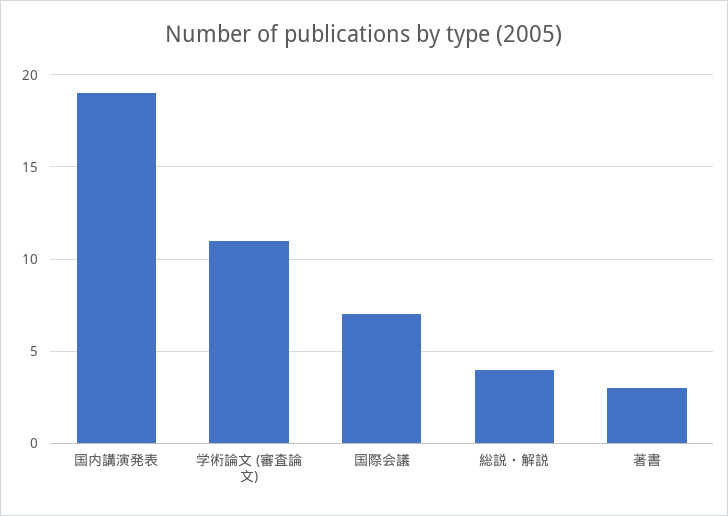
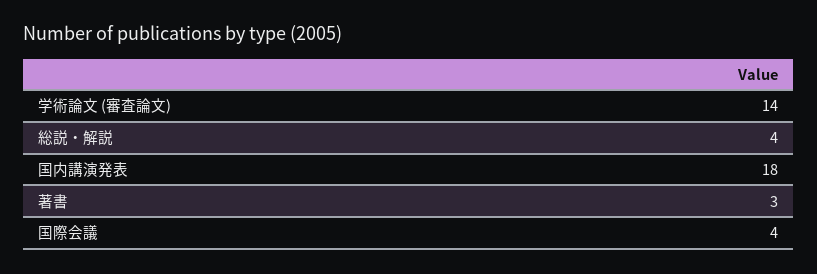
  {
-   "国内講演発表": 19,
+   "国内講演発表": 18,
-   "学術論文 (審査論文)": 11,
+   "学術論文 (審査論文)": 14,
-   "国際会議": 7,
+   "国際会議": 4,
    "総説・解説": 4,
    "著書": 3
  }

